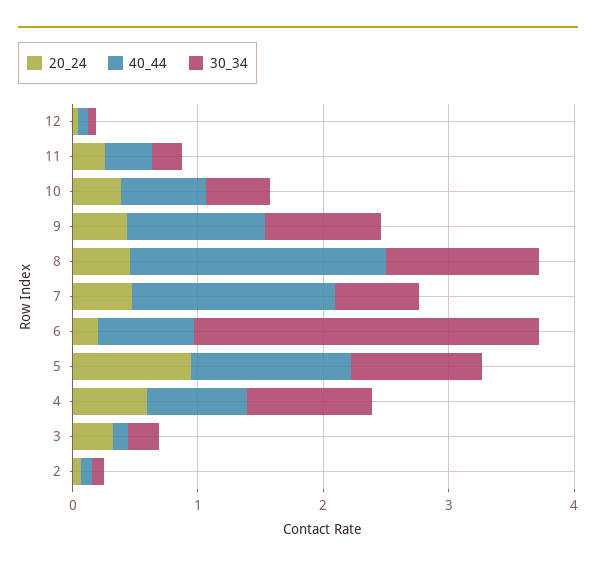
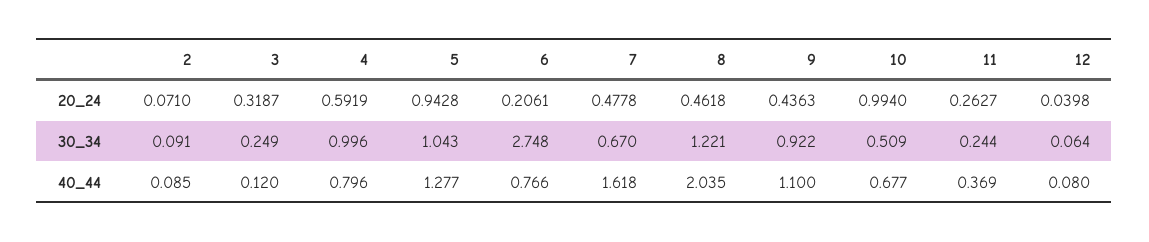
  {
    "20_24": {
      "12": 0.0398,
      "11": 0.2627,
-     "10": 0.4,
+     "10": 0.994,
      "9": 0.4363,
      "8": 0.4618,
      "7": 0.4778,
      "6": 0.2061,
      "5": 0.9428,
      "4": 0.5919,
      "3": 0.3187,
      "2": 0.071
    },
    "40_44": {
      "12": 0.08,
      "11": 0.369,
      "10": 0.677,
      "9": 1.1,
      "8": 2.035,
      "7": 1.618,
      "6": 0.766,
      "5": 1.277,
      "4": 0.796,
      "3": 0.12,
      "2": 0.085
    },
    "30_34": {
      "12": 0.064,
      "11": 0.244,
      "10": 0.509,
      "9": 0.922,
      "8": 1.221,
      "7": 0.67,
      "6": 2.748,
      "5": 1.043,
      "4": 0.996,
      "3": 0.249,
      "2": 0.091
    }
  }

